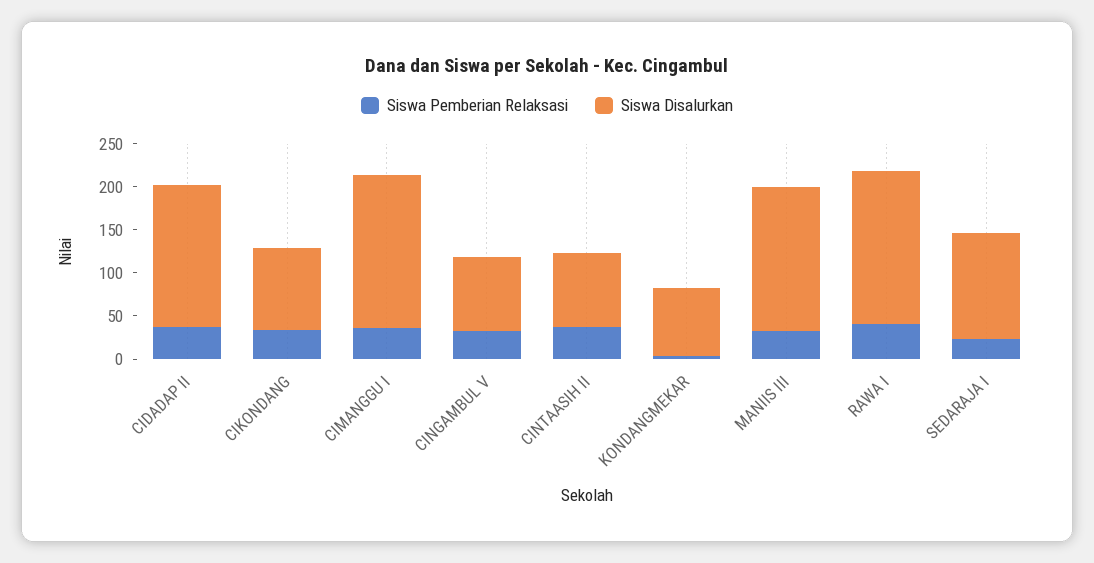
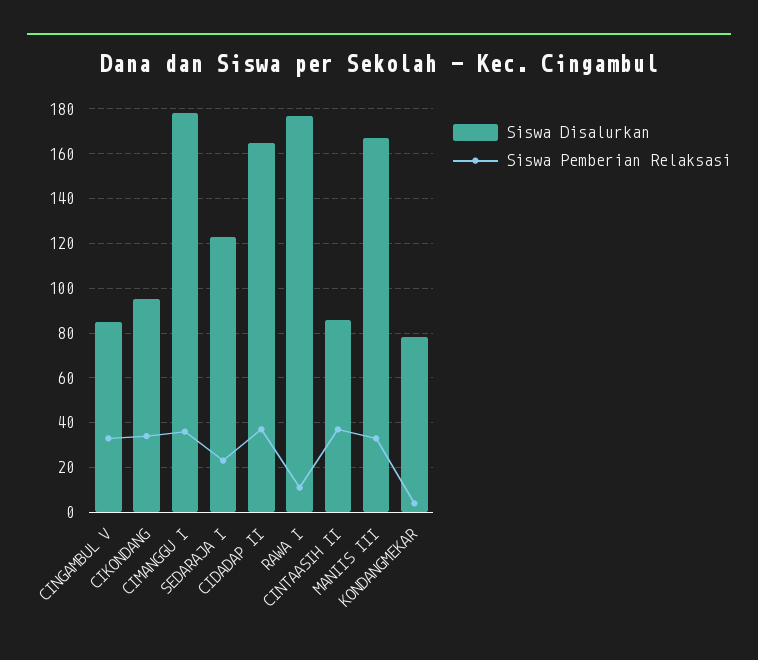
  {
    "Siswa Pemberian Relaksasi": {
      "CIDADAP II": 35,
      "CIKONDANG": 35,
      "CIMANGGU I": 35,
      "CINGAMBUL V": 35,
      "CINTAASIH II": 35,
      "KONDANGMEKAR": 5,
      "MANIIS III": 35,
-     "RAWA I": 40,
+     "RAWA I": 10,
      "SEDARAJA I": 25
    },
    "Siswa Disalurkan": {
      "CIDADAP II": 165,
      "CIKONDANG": 95,
      "CIMANGGU I": 180,
      "CINGAMBUL V": 85,
      "CINTAASIH II": 85,
      "KONDANGMEKAR": 80,
      "MANIIS III": 165,
      "RAWA I": 175,
      "SEDARAJA I": 125
    }
  }

